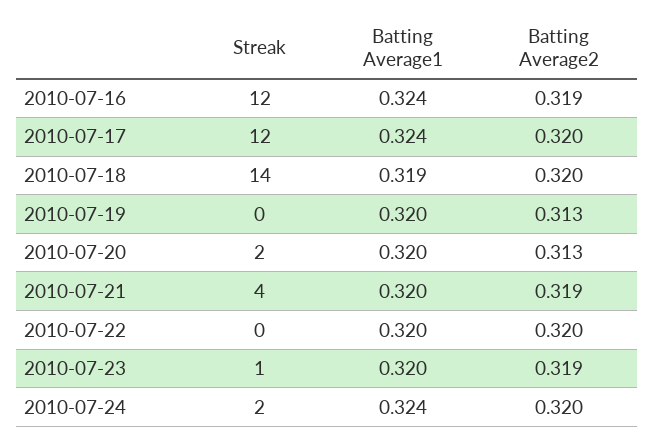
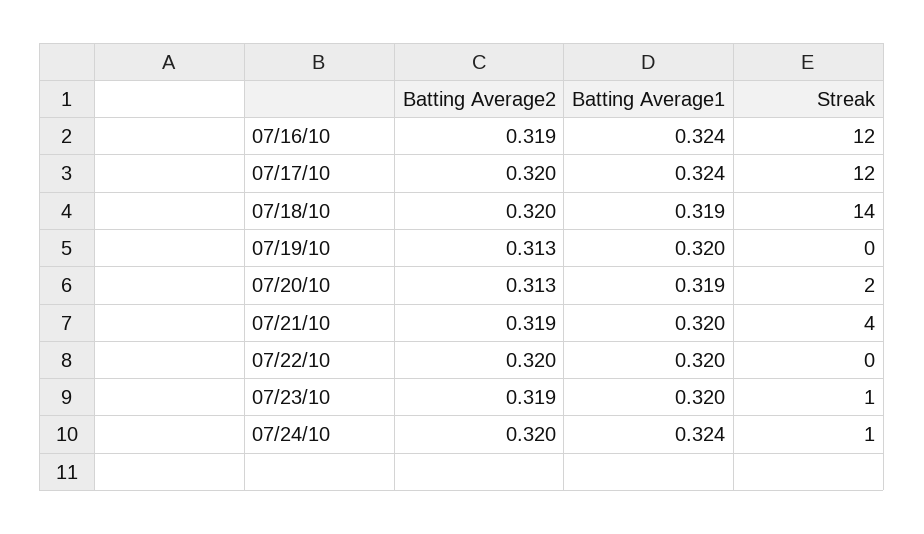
  {
    "Streak": {
      "2010-07-16": 12,
      "2010-07-17": 12,
      "2010-07-18": 14,
      "2010-07-19": 0,
      "2010-07-20": 2,
      "2010-07-21": 4,
      "2010-07-22": 0,
      "2010-07-23": 1,
-     "2010-07-24": 2
+     "2010-07-24": 1
    },
    "Batting Average1": {
      "2010-07-16": 0.324,
      "2010-07-17": 0.324,
      "2010-07-18": 0.319,
      "2010-07-19": 0.32,
-     "2010-07-20": 0.32,
+     "2010-07-20": 0.319,
      "2010-07-21": 0.32,
      "2010-07-22": 0.32,
      "2010-07-23": 0.32,
      "2010-07-24": 0.324
    },
    "Batting Average2": {
      "2010-07-16": 0.319,
      "2010-07-17": 0.32,
      "2010-07-18": 0.32,
      "2010-07-19": 0.313,
      "2010-07-20": 0.313,
      "2010-07-21": 0.319,
      "2010-07-22": 0.32,
      "2010-07-23": 0.319,
      "2010-07-24": 0.32
    }
  }

